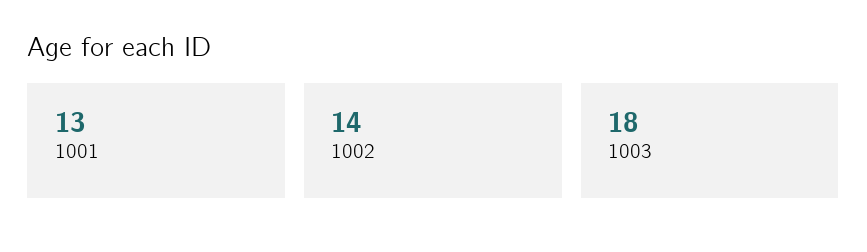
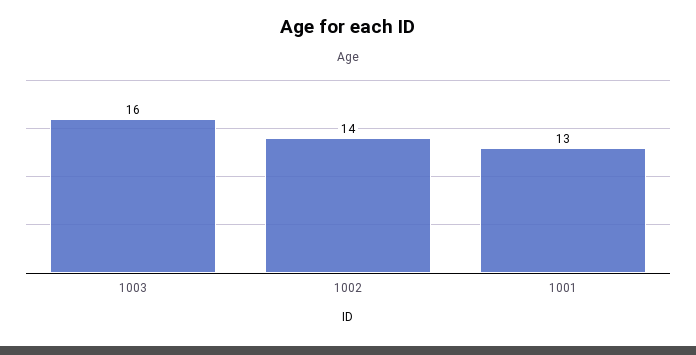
  {
    "1001": 13,
    "1002": 14,
-   "1003": 18
+   "1003": 16
  }

